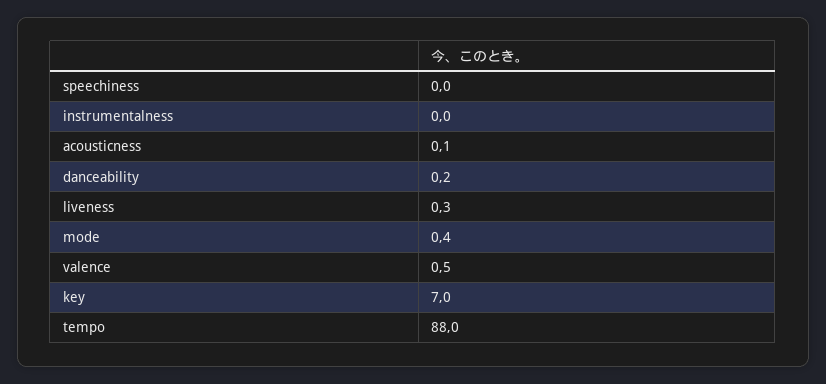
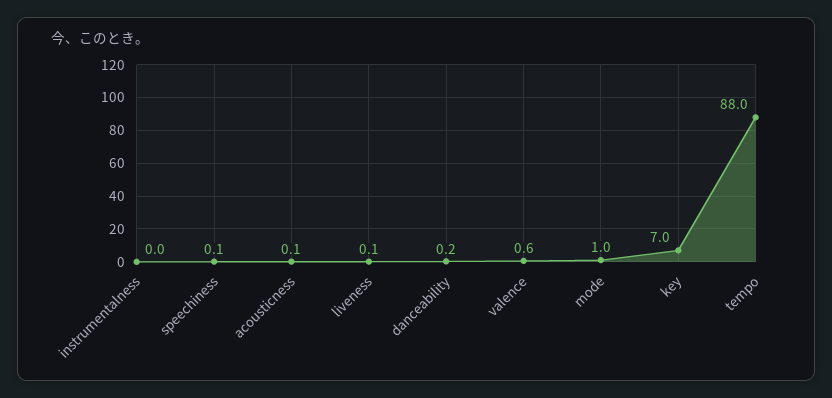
  {
-   "speechiness": 0,
+   "speechiness": 0.1,
    "instrumentalness": 0,
    "acousticness": 0.1,
    "danceability": 0.2,
-   "liveness": 0.3,
+   "liveness": 0.1,
-   "mode": 0.4,
+   "mode": 1,
-   "valence": 0.5,
+   "valence": 0.6,
    "key": 7,
    "tempo": 88
  }

